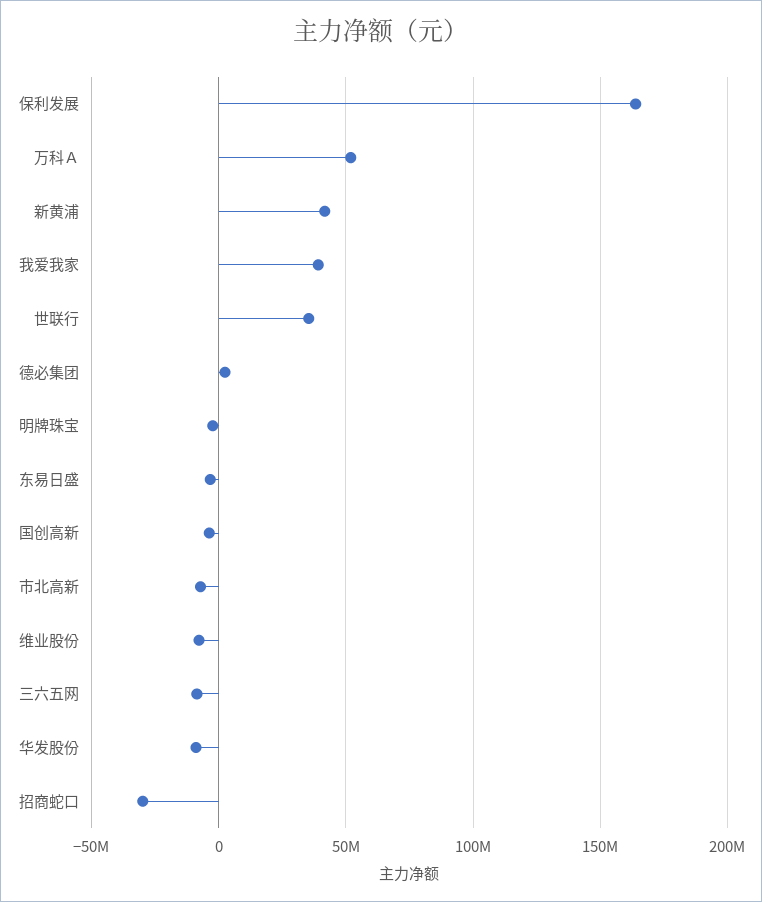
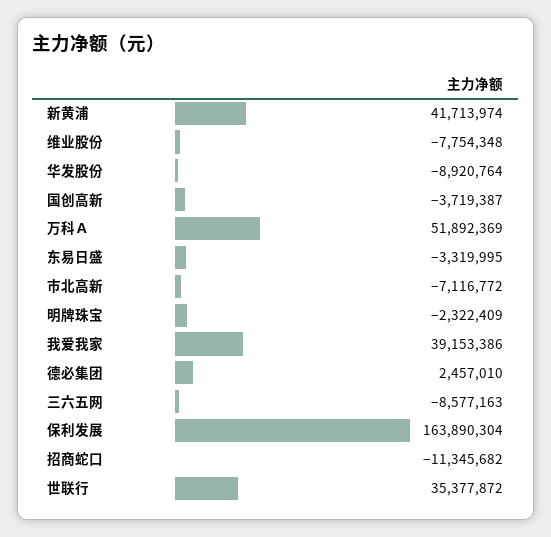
  {
    "保利发展": 163890304,
    "万科Ａ": 51892369,
    "新黄浦": 41713974,
    "我爱我家": 39153386,
    "世联行": 35377872,
    "德必集团": 2457010,
    "明牌珠宝": -2322409,
    "东易日盛": -3319995,
    "国创高新": -3719387,
    "市北高新": -7116772,
    "维业股份": -7754348,
    "三六五网": -8577163,
    "华发股份": -8920764,
-   "招商蛇口": -30000000
+   "招商蛇口": -11345682
  }

